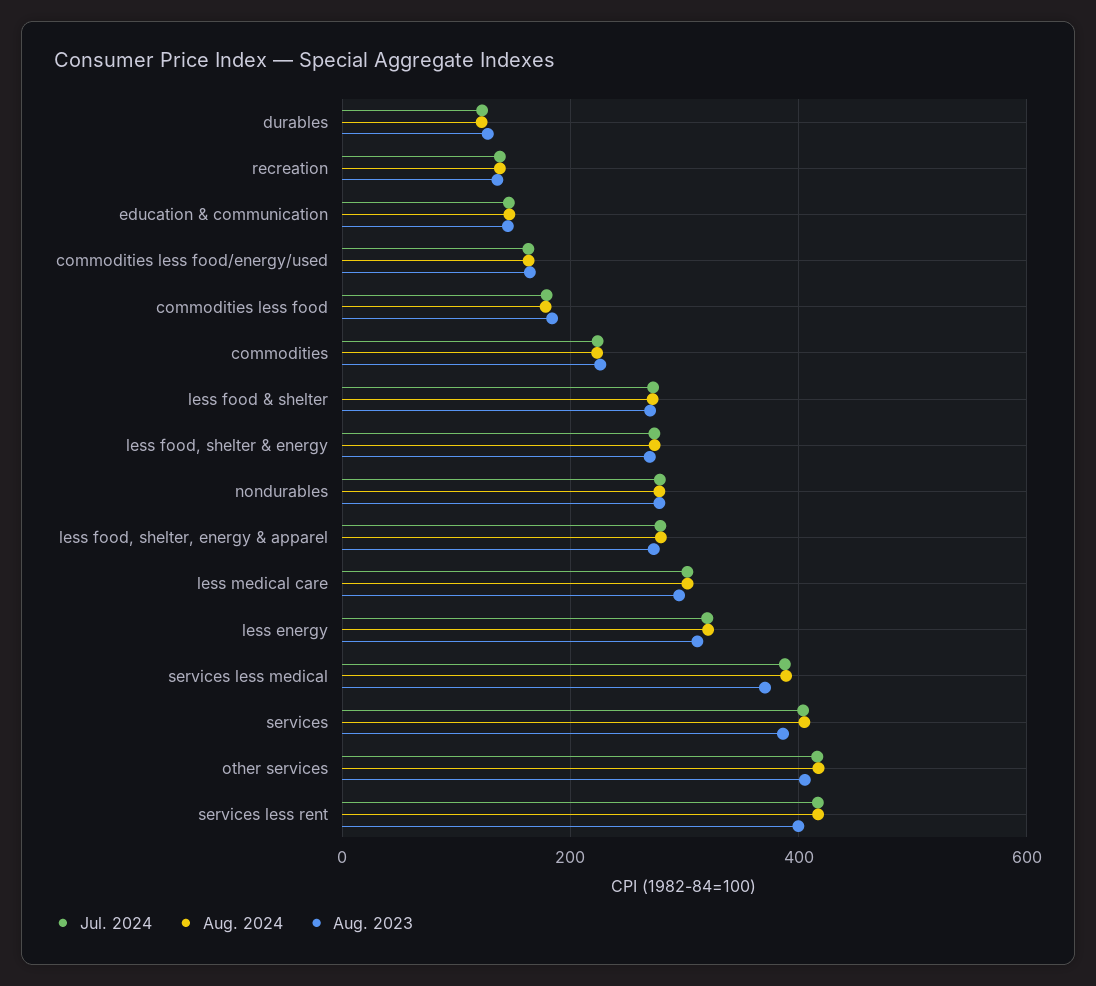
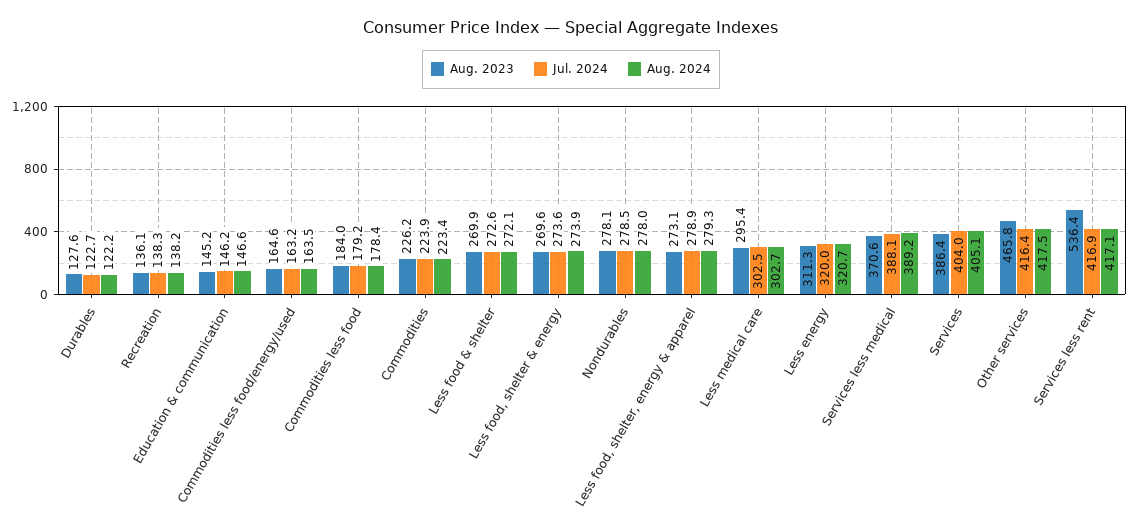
  {
    "Jul. 2024": {
      "durables": 122.7,
      "recreation": 138.3,
      "education & communication": 146.2,
      "commodities less food/energy/used": 163.2,
      "commodities less food": 179.2,
      "commodities": 223.9,
      "less food & shelter": 272.6,
      "less food, shelter & energy": 273.6,
      "nondurables": 278.5,
      "less food, shelter, energy & apparel": 278.9,
      "less medical care": 302.5,
      "less energy": 320,
      "services less medical": 388.1,
      "services": 404,
      "other services": 416.4,
      "services less rent": 416.9
    },
    "Aug. 2024": {
      "durables": 122.2,
      "recreation": 138.2,
      "education & communication": 146.6,
      "commodities less food/energy/used": 163.5,
      "commodities less food": 178.4,
      "commodities": 223.4,
      "less food & shelter": 272.1,
      "less food, shelter & energy": 273.9,
      "nondurables": 278,
      "less food, shelter, energy & apparel": 279.3,
      "less medical care": 302.7,
      "less energy": 320.7,
      "services less medical": 389.2,
      "services": 405.1,
      "other services": 417.5,
      "services less rent": 417.1
    },
    "Aug. 2023": {
      "durables": 127.6,
      "recreation": 136.1,
      "education & communication": 145.2,
      "commodities less food/energy/used": 164.6,
      "commodities less food": 184,
      "commodities": 226.2,
      "less food & shelter": 269.9,
      "less food, shelter & energy": 269.6,
      "nondurables": 278.1,
      "less food, shelter, energy & apparel": 273.1,
      "less medical care": 295.4,
      "less energy": 311.3,
      "services less medical": 370.6,
      "services": 386.4,
-     "other services": 400,
+     "other services": 465.8,
-     "services less rent": 400
+     "services less rent": 536.4
    }
  }

